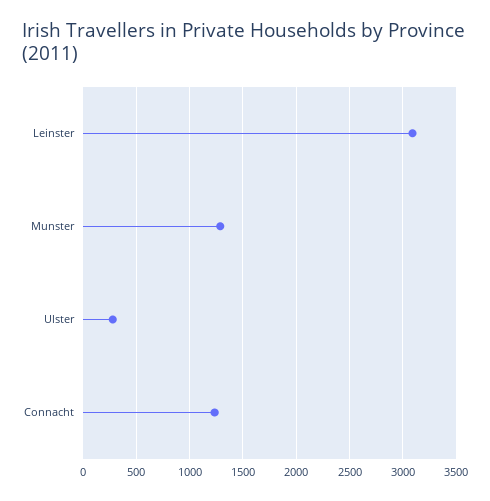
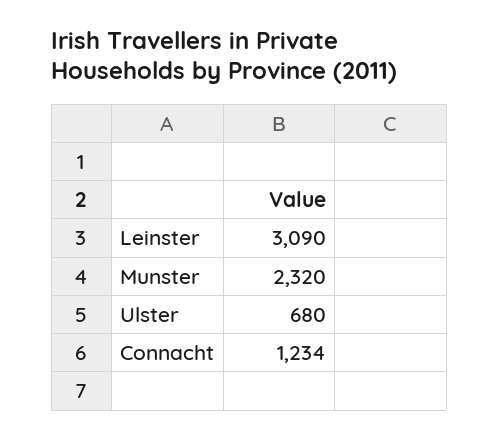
  {
    "Leinster": 3090,
-   "Munster": 1300,
+   "Munster": 2320,
-   "Ulster": 300,
+   "Ulster": 680,
    "Connacht": 1234
  }

